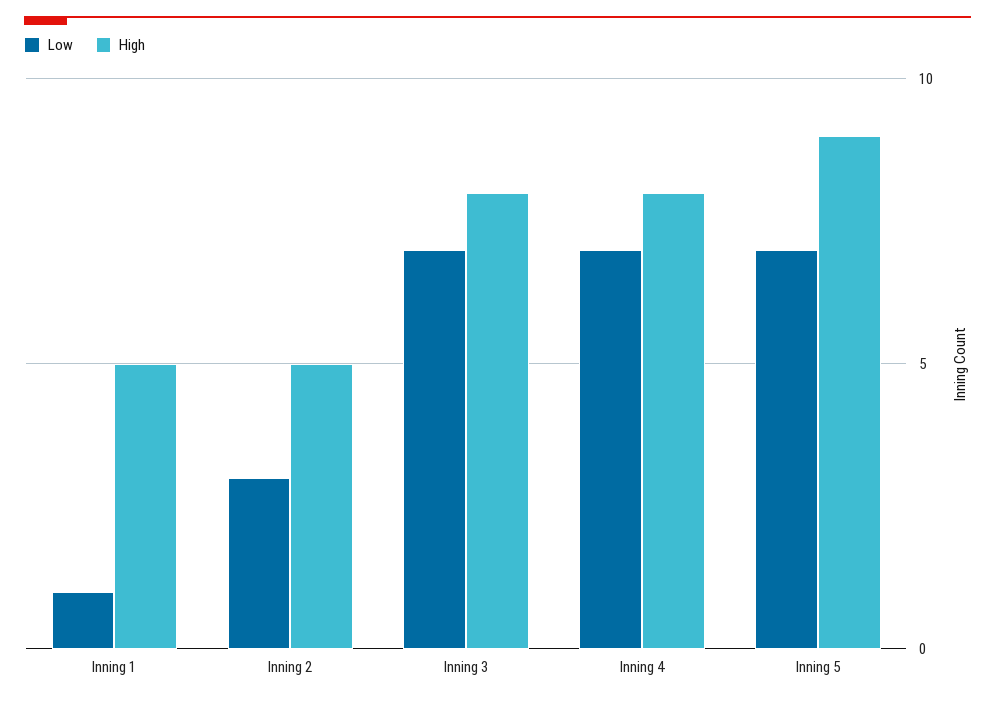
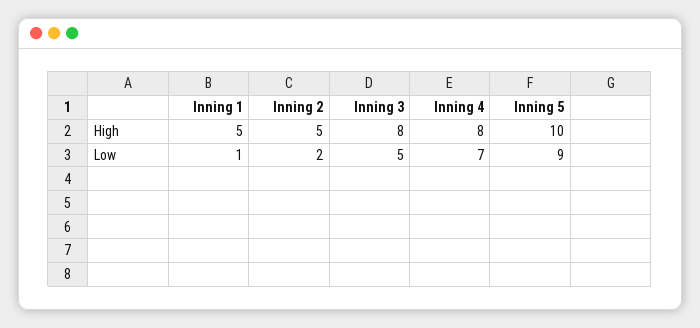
  {
    "Low": {
      "Inning 1": 1,
-     "Inning 2": 3,
+     "Inning 2": 2,
-     "Inning 3": 7,
+     "Inning 3": 5,
      "Inning 4": 7,
-     "Inning 5": 7
+     "Inning 5": 9
    },
    "High": {
      "Inning 1": 5,
      "Inning 2": 5,
      "Inning 3": 8,
      "Inning 4": 8,
-     "Inning 5": 9
+     "Inning 5": 10
    }
  }

